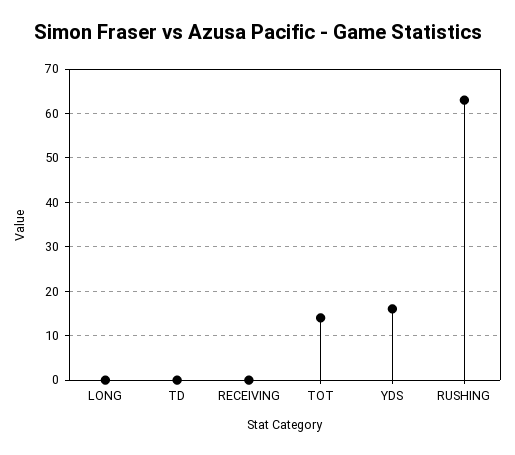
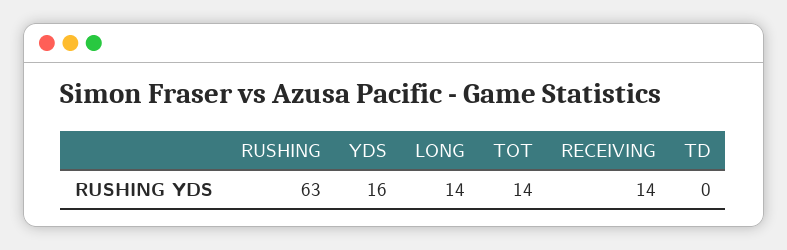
  {
-   "LONG": 0,
+   "LONG": 14,
    "TD": 0,
-   "RECEIVING": 0,
+   "RECEIVING": 14,
    "TOT": 14,
    "YDS": 16,
    "RUSHING": 63
  }

